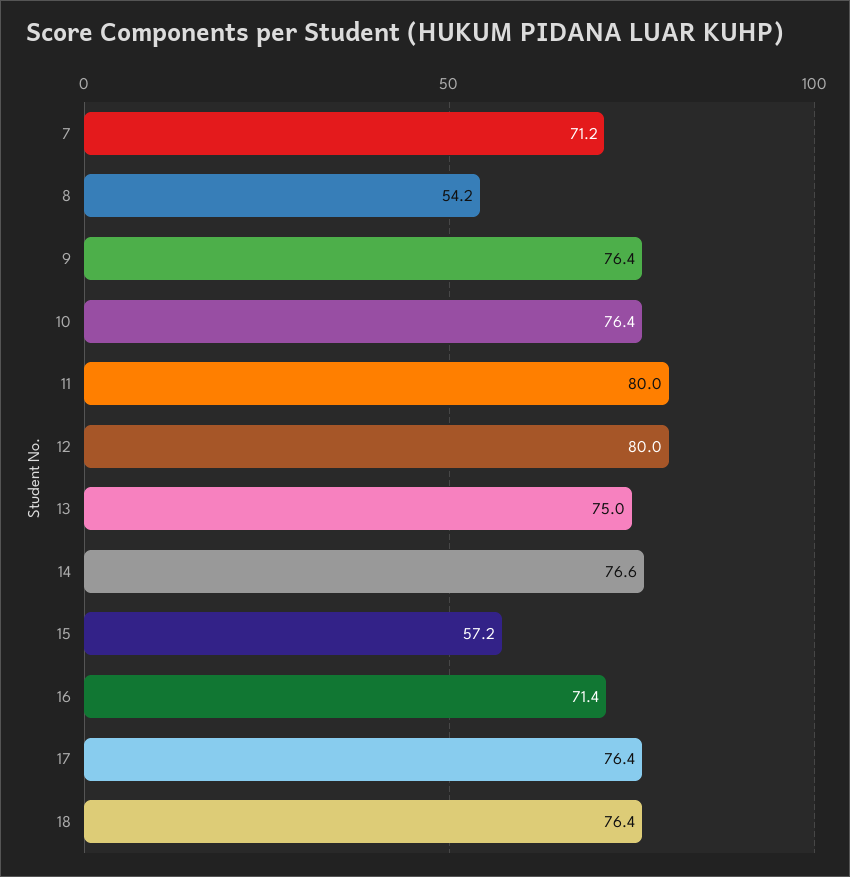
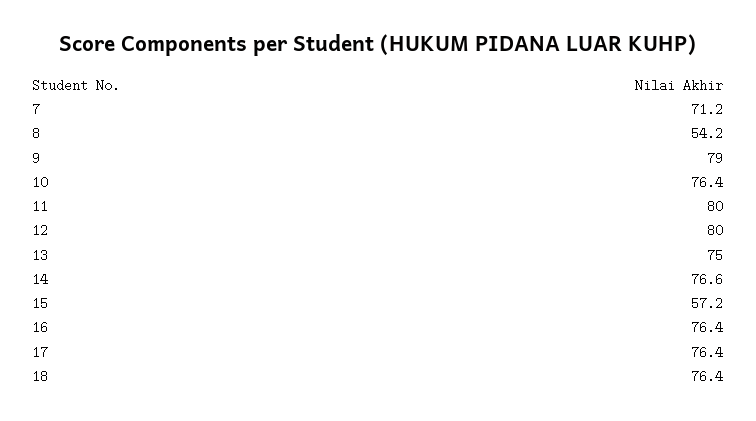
  {
    "7": 71.2,
    "8": 54.2,
-   "9": 76.4,
+   "9": 79,
    "10": 76.4,
    "11": 80,
    "12": 80,
    "13": 75,
    "14": 76.6,
    "15": 57.2,
-   "16": 71.4,
+   "16": 76.4,
    "17": 76.4,
    "18": 76.4
  }

